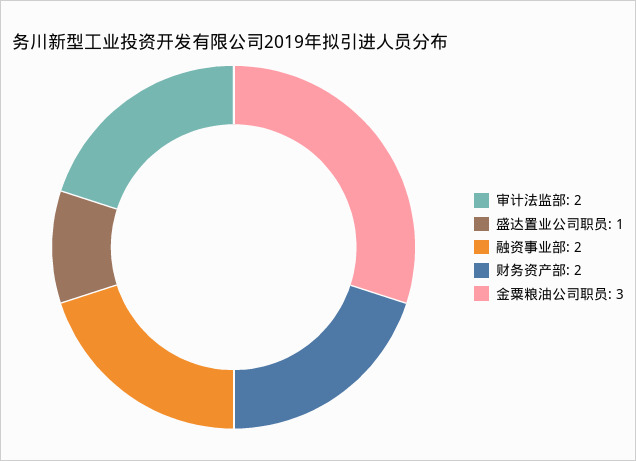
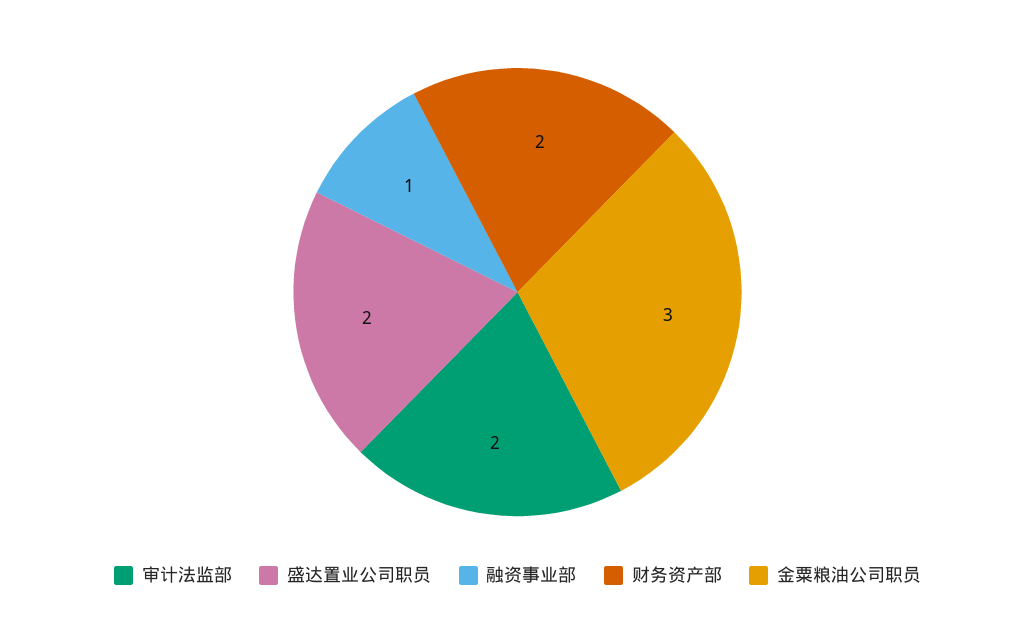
  {
    "审计法监部": 2,
-   "盛达置业公司职员": 1,
+   "盛达置业公司职员": 2,
-   "融资事业部": 2,
+   "融资事业部": 1,
    "财务资产部": 2,
    "金粟粮油公司职员": 3
  }

